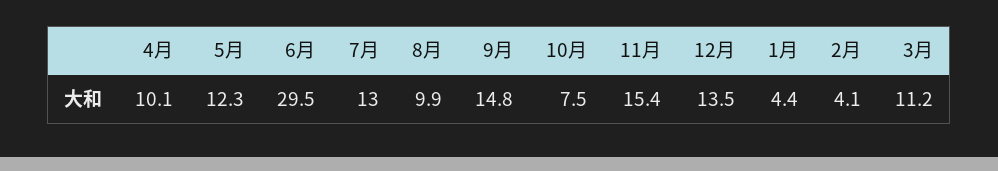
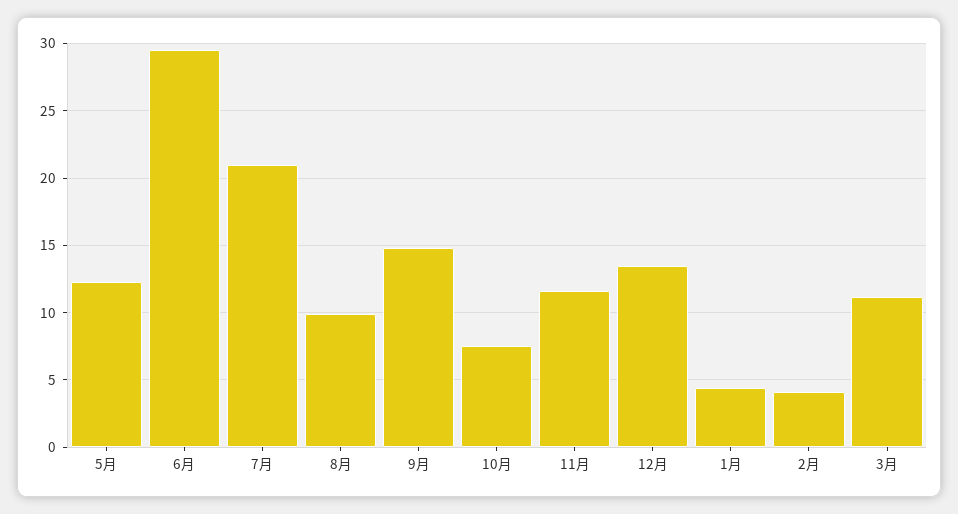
  {
-   "4月": 10.1,
    "5月": 12.3,
    "6月": 29.5,
-   "7月": 13,
+   "7月": 21,
    "8月": 9.9,
    "9月": 14.8,
    "10月": 7.5,
-   "11月": 15.4,
+   "11月": 11.5,
    "12月": 13.5,
    "1月": 4.4,
    "2月": 4.1,
    "3月": 11.2
  }

